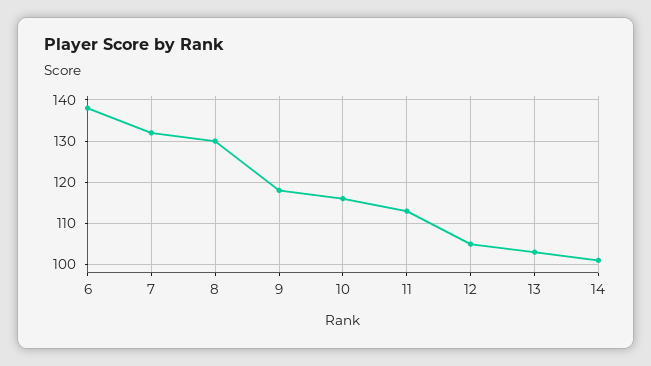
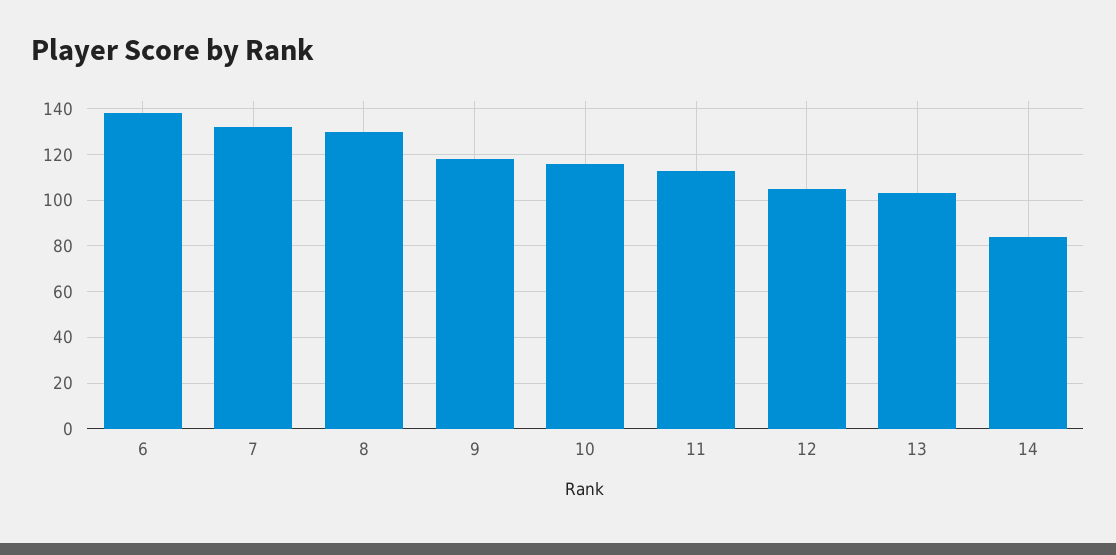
  {
    "6": 140,
    "7": 130,
    "8": 130,
    "9": 120,
    "10": 115,
    "11": 115,
    "12": 105,
    "13": 105,
-   "14": 100
+   "14": 85
  }

